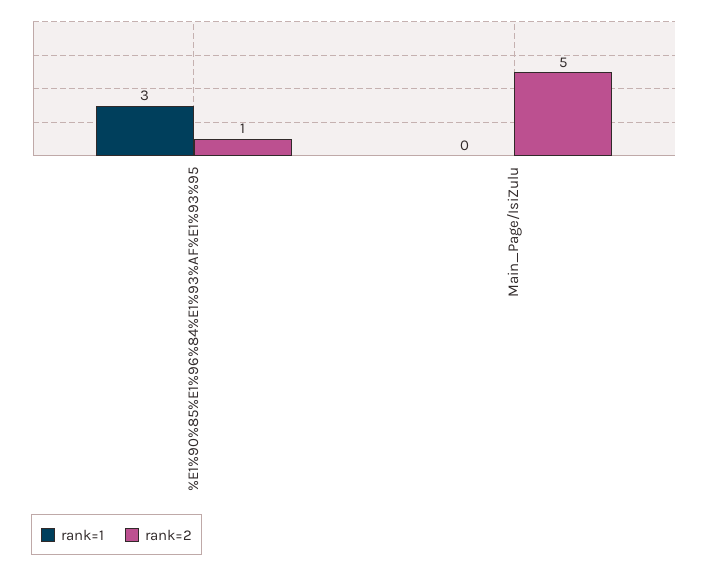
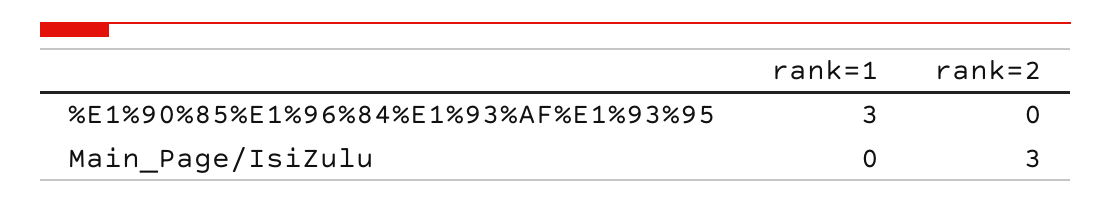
  {
    "rank=1": {
      "%E1%90%85%E1%96%84%E1%93%AF%E1%93%95": 3,
      "Main_Page/IsiZulu": 0
    },
    "rank=2": {
-     "%E1%90%85%E1%96%84%E1%93%AF%E1%93%95": 1,
+     "%E1%90%85%E1%96%84%E1%93%AF%E1%93%95": 0,
-     "Main_Page/IsiZulu": 5
+     "Main_Page/IsiZulu": 3
    }
  }

